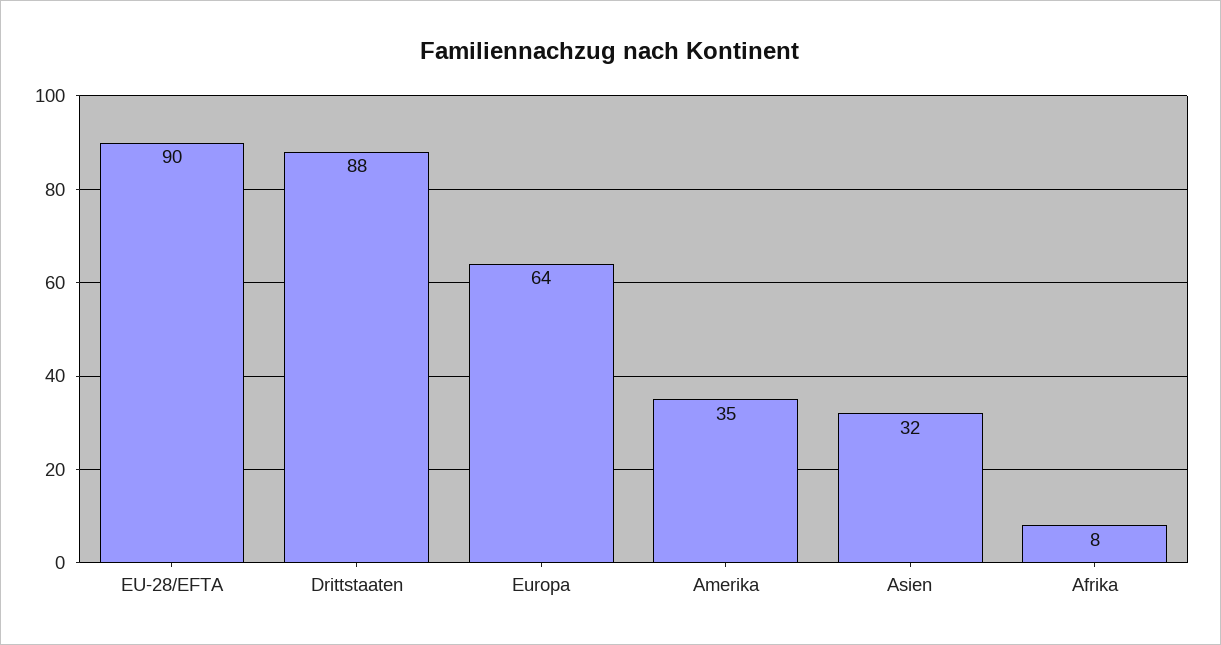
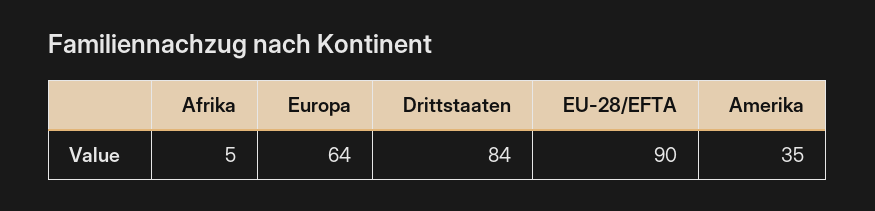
  {
    "EU-28/EFTA": 90,
-   "Drittstaaten": 88,
+   "Drittstaaten": 84,
    "Europa": 64,
    "Amerika": 35,
-   "Asien": 32,
-   "Afrika": 8
+   "Afrika": 5
  }

